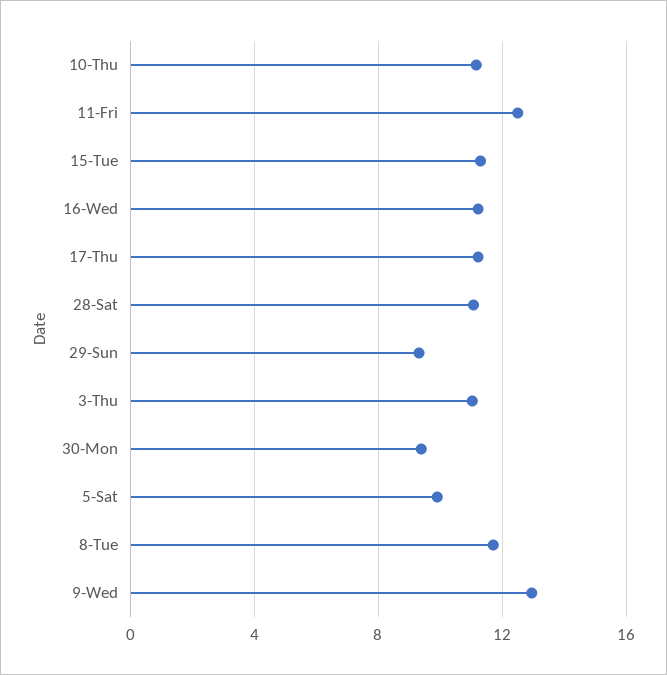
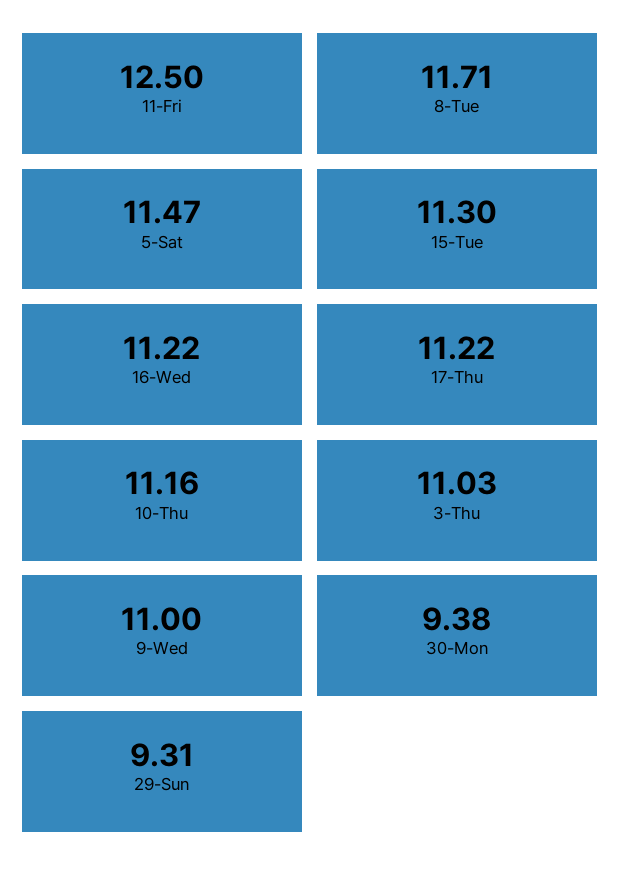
  {
    "10-Thu": 11.16,
    "11-Fri": 12.5,
    "15-Tue": 11.3,
    "16-Wed": 11.22,
    "17-Thu": 11.22,
-   "28-Sat": 11,
    "29-Sun": 9.31,
    "3-Thu": 11.03,
    "30-Mon": 9.38,
-   "5-Sat": 10,
+   "5-Sat": 11.47,
    "8-Tue": 11.71,
-   "9-Wed": 13
+   "9-Wed": 11
  }

